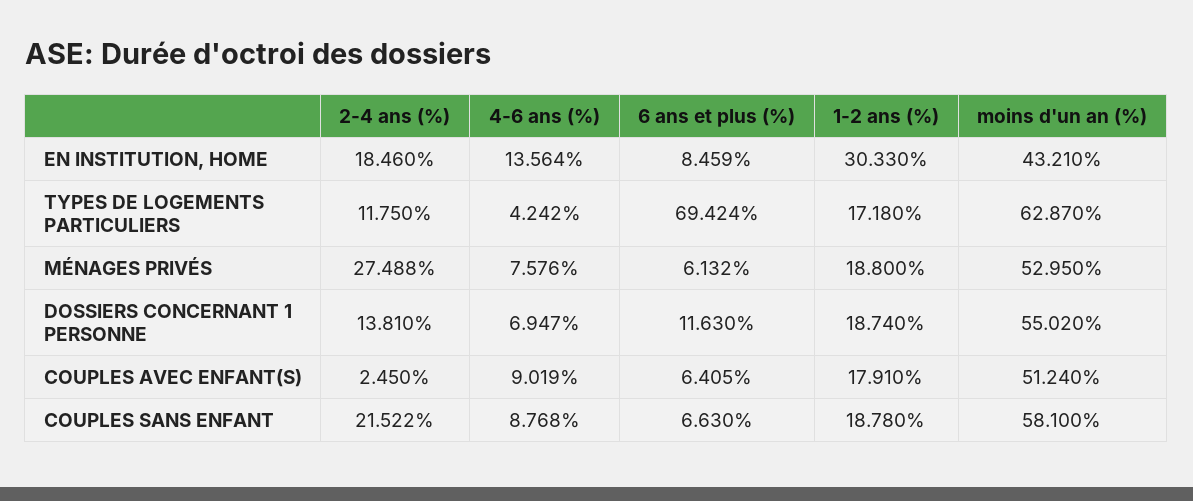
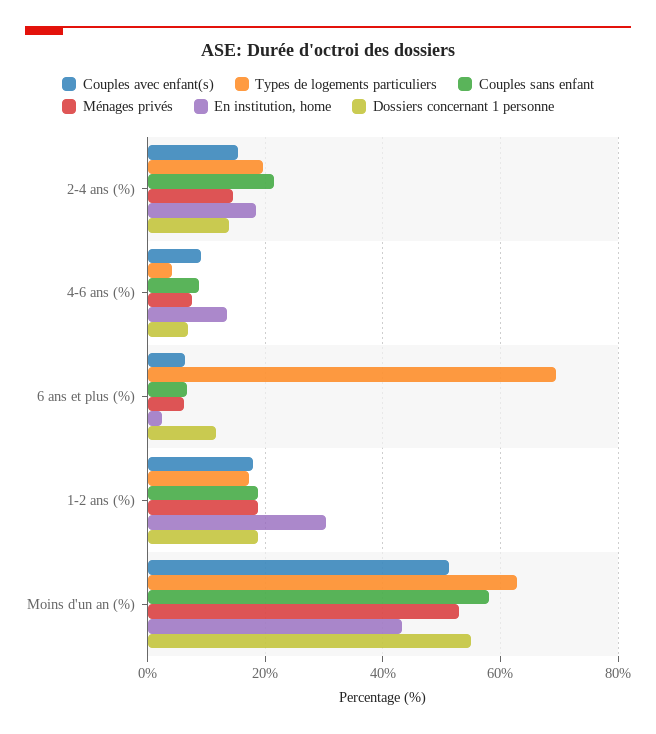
  {
    "EN INSTITUTION, HOME": {
      "2-4 ans (%)": 18.46,
      "4-6 ans (%)": 13.564,
-     "6 ans et plus (%)": 8.459,
+     "6 ans et plus (%)": 2,
      "1-2 ans (%)": 30.33,
      "moins d'un an (%)": 43.21
    },
    "TYPES DE LOGEMENTS PARTICULIERS": {
-     "2-4 ans (%)": 11.75,
+     "2-4 ans (%)": 20,
      "4-6 ans (%)": 4.242,
      "6 ans et plus (%)": 69.424,
      "1-2 ans (%)": 17.18,
      "moins d'un an (%)": 62.87
    },
    "MÉNAGES PRIVÉS": {
-     "2-4 ans (%)": 27.488,
+     "2-4 ans (%)": 14,
      "4-6 ans (%)": 7.576,
      "6 ans et plus (%)": 6.132,
      "1-2 ans (%)": 18.8,
      "moins d'un an (%)": 52.95
    },
    "DOSSIERS CONCERNANT 1 PERSONNE": {
      "2-4 ans (%)": 13.81,
      "4-6 ans (%)": 6.947,
      "6 ans et plus (%)": 11.63,
      "1-2 ans (%)": 18.74,
      "moins d'un an (%)": 55.02
    },
    "COUPLES AVEC ENFANT(S)": {
-     "2-4 ans (%)": 2.45,
+     "2-4 ans (%)": 16,
      "4-6 ans (%)": 9.019,
      "6 ans et plus (%)": 6.405,
      "1-2 ans (%)": 17.91,
      "moins d'un an (%)": 51.24
    },
    "COUPLES SANS ENFANT": {
      "2-4 ans (%)": 21.522,
      "4-6 ans (%)": 8.768,
      "6 ans et plus (%)": 6.63,
      "1-2 ans (%)": 18.78,
      "moins d'un an (%)": 58.1
    }
  }

